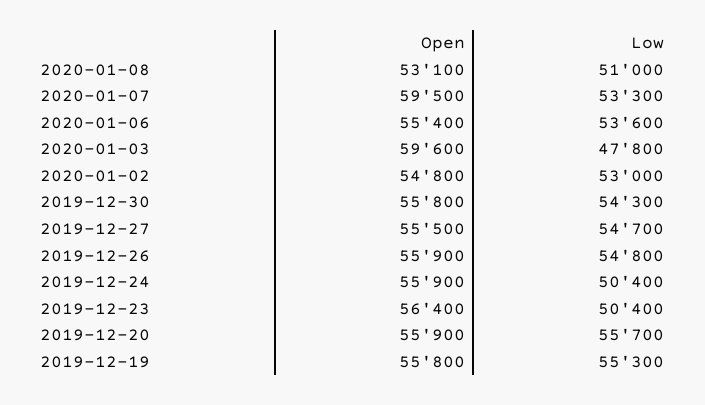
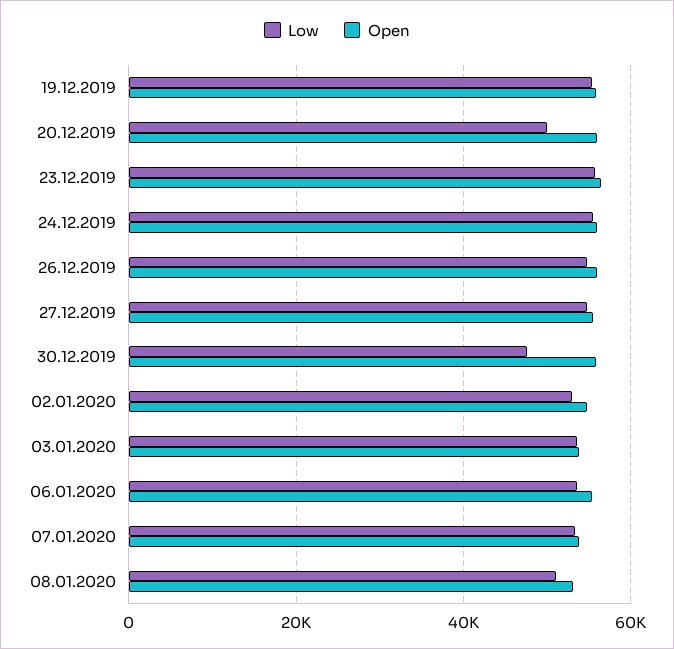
  {
    "Open": {
      "2020-01-08": 53100,
-     "2020-01-07": 59500,
+     "2020-01-07": 54000,
      "2020-01-06": 55400,
-     "2020-01-03": 59600,
+     "2020-01-03": 54000,
      "2020-01-02": 54800,
      "2019-12-30": 55800,
      "2019-12-27": 55500,
      "2019-12-26": 55900,
      "2019-12-24": 55900,
      "2019-12-23": 56400,
      "2019-12-20": 55900,
      "2019-12-19": 55800
    },
    "Low": {
      "2020-01-08": 51000,
      "2020-01-07": 53300,
      "2020-01-06": 53600,
-     "2020-01-03": 47800,
+     "2020-01-03": 54000,
      "2020-01-02": 53000,
-     "2019-12-30": 54300,
+     "2019-12-30": 48000,
      "2019-12-27": 54700,
      "2019-12-26": 54800,
-     "2019-12-24": 50400,
+     "2019-12-24": 56000,
-     "2019-12-23": 50400,
+     "2019-12-23": 56000,
-     "2019-12-20": 55700,
+     "2019-12-20": 50000,
      "2019-12-19": 55300
    }
  }

